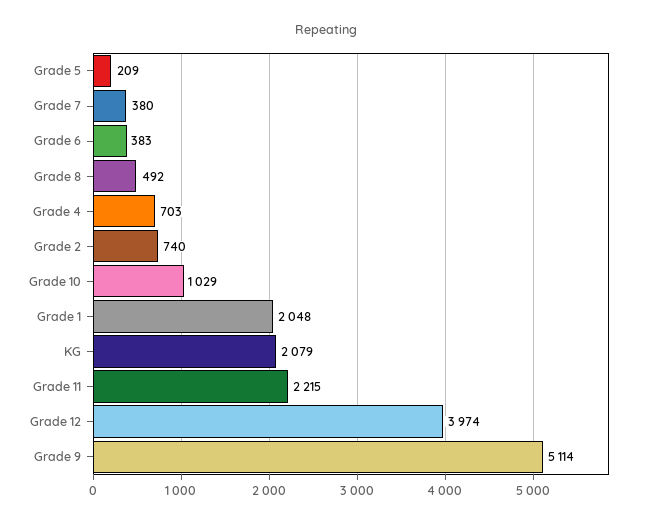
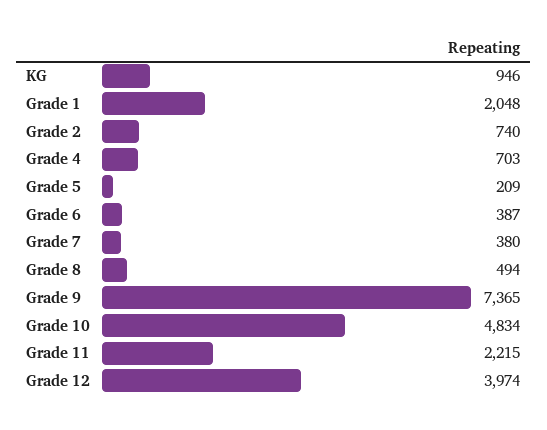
  {
    "Grade 5": 209,
    "Grade 7": 380,
-   "Grade 6": 383,
+   "Grade 6": 387,
-   "Grade 8": 492,
+   "Grade 8": 494,
    "Grade 4": 703,
    "Grade 2": 740,
-   "Grade 10": 1029,
+   "Grade 10": 4834,
    "Grade 1": 2048,
-   "KG": 2079,
+   "KG": 946,
    "Grade 11": 2215,
    "Grade 12": 3974,
-   "Grade 9": 5114
+   "Grade 9": 7365
  }

